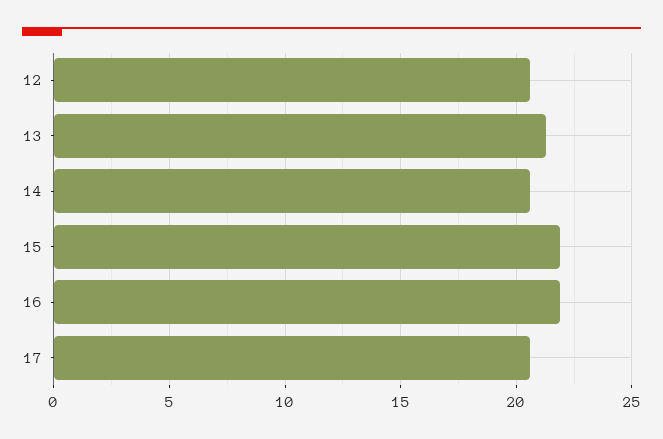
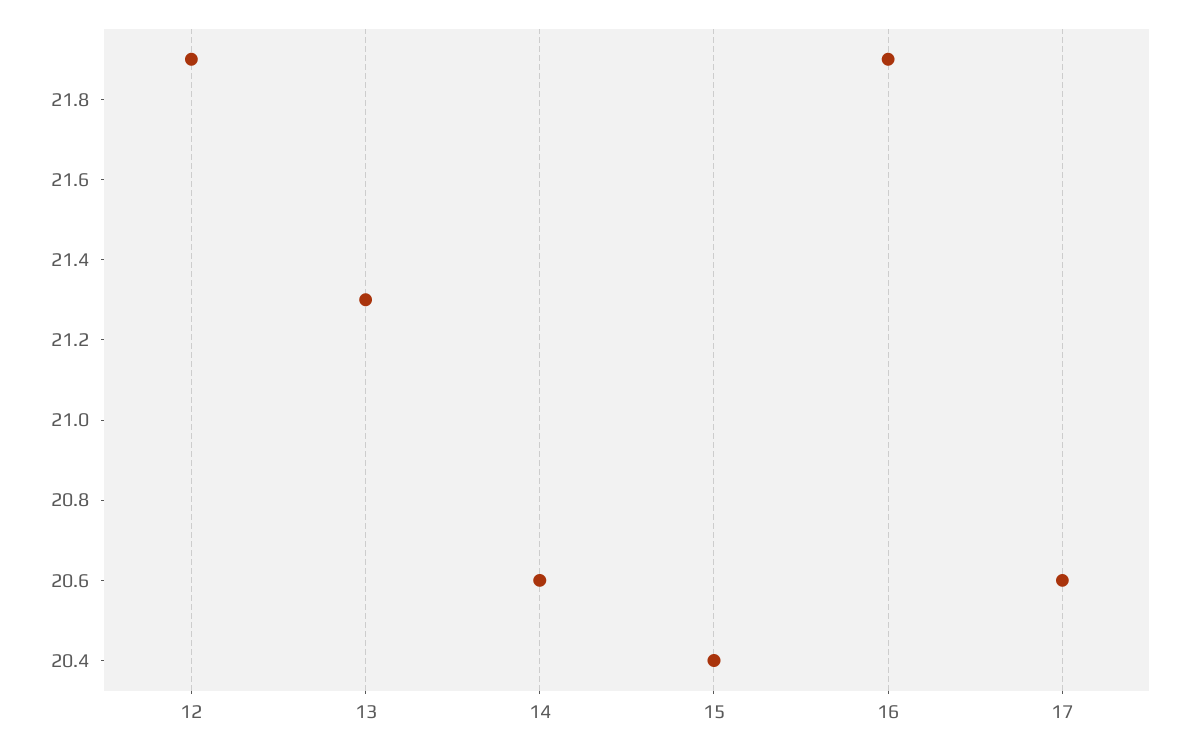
  {
-   "12": 20.5,
+   "12": 21.9,
    "13": 21.3,
    "14": 20.6,
-   "15": 22,
+   "15": 20.4,
    "16": 21.9,
    "17": 20.6
  }

